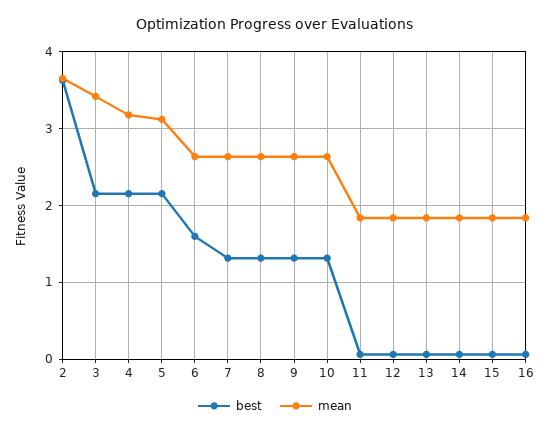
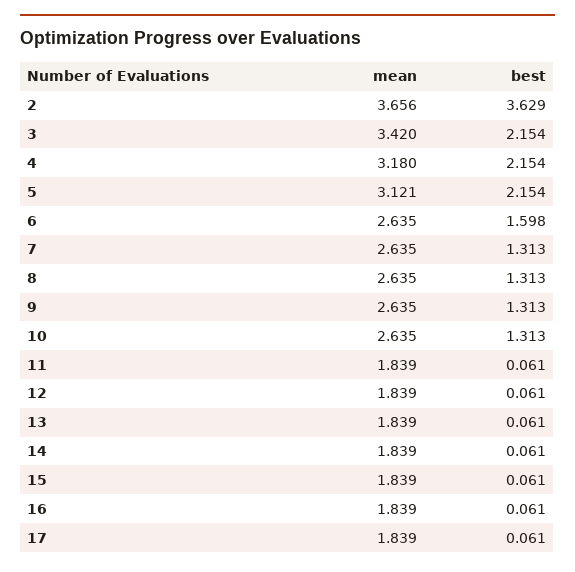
  {
    "best": {
      "2": 3.629,
      "3": 2.154,
      "4": 2.154,
      "5": 2.154,
      "6": 1.598,
      "7": 1.313,
      "8": 1.313,
      "9": 1.313,
      "10": 1.313,
      "11": 0.061,
      "12": 0.061,
      "13": 0.061,
      "14": 0.061,
      "15": 0.061,
-     "16": 0.061
+     "16": 0.061,
+     "17": 0.061
    },
    "mean": {
      "2": 3.656,
      "3": 3.42,
      "4": 3.18,
      "5": 3.121,
      "6": 2.635,
      "7": 2.635,
      "8": 2.635,
      "9": 2.635,
      "10": 2.635,
      "11": 1.839,
      "12": 1.839,
      "13": 1.839,
      "14": 1.839,
      "15": 1.839,
-     "16": 1.839
+     "16": 1.839,
+     "17": 1.839
    }
  }

